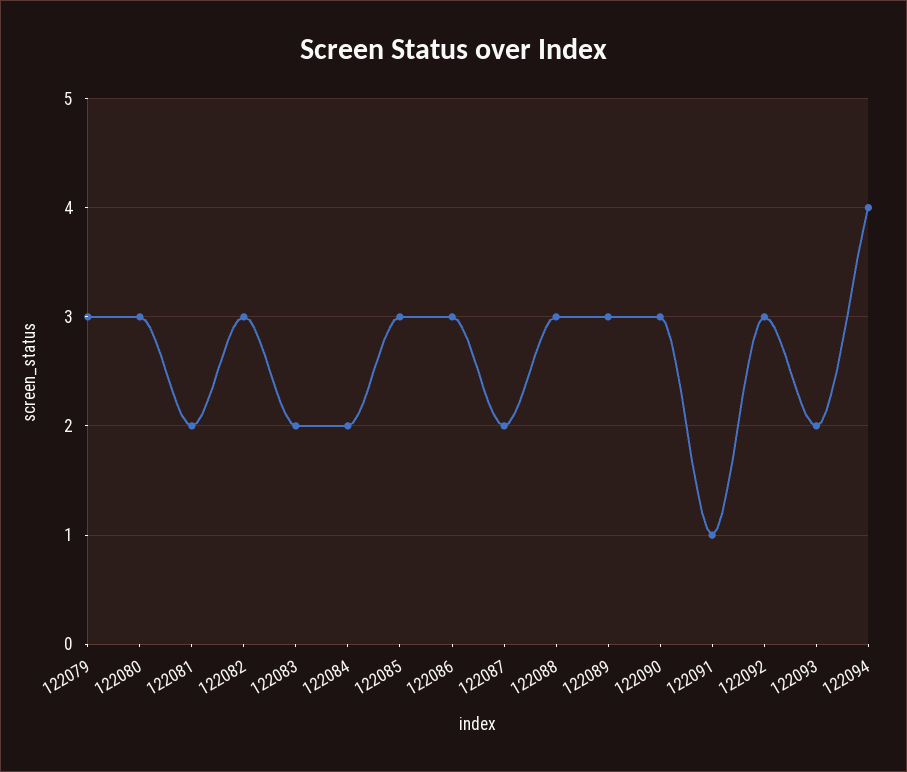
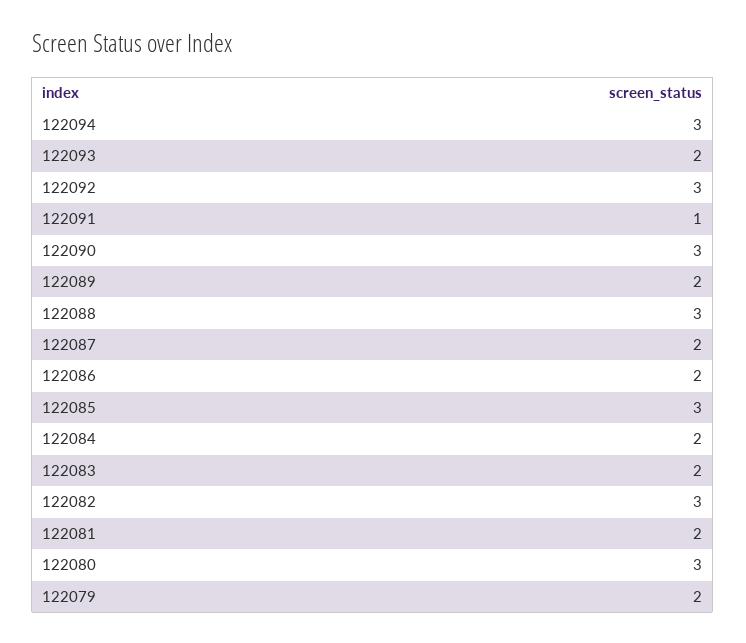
  {
-   "122079": 3,
+   "122079": 2,
    "122080": 3,
    "122081": 2,
    "122082": 3,
    "122083": 2,
    "122084": 2,
    "122085": 3,
-   "122086": 3,
+   "122086": 2,
    "122087": 2,
    "122088": 3,
-   "122089": 3,
+   "122089": 2,
    "122090": 3,
    "122091": 1,
    "122092": 3,
    "122093": 2,
-   "122094": 4
+   "122094": 3
  }

